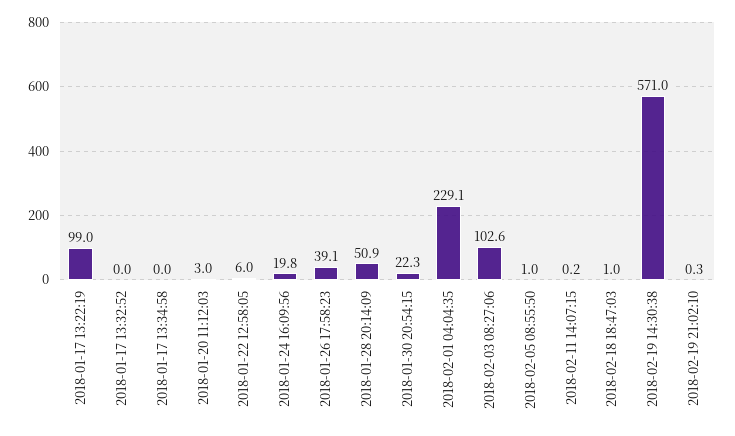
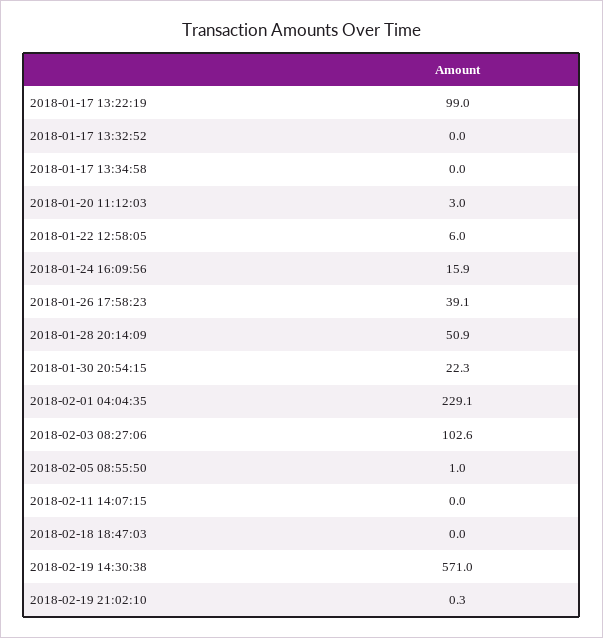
  {
    "2018-01-17 13:22:19": 99,
    "2018-01-17 13:32:52": 0,
    "2018-01-17 13:34:58": 0,
    "2018-01-20 11:12:03": 3,
    "2018-01-22 12:58:05": 6,
-   "2018-01-24 16:09:56": 19.8,
+   "2018-01-24 16:09:56": 15.9,
    "2018-01-26 17:58:23": 39.1,
    "2018-01-28 20:14:09": 50.9,
    "2018-01-30 20:54:15": 22.3,
    "2018-02-01 04:04:35": 229.1,
    "2018-02-03 08:27:06": 102.6,
    "2018-02-05 08:55:50": 1,
-   "2018-02-11 14:07:15": 0.2,
+   "2018-02-11 14:07:15": 0,
-   "2018-02-18 18:47:03": 1,
+   "2018-02-18 18:47:03": 0,
    "2018-02-19 14:30:38": 571,
    "2018-02-19 21:02:10": 0.3
  }

